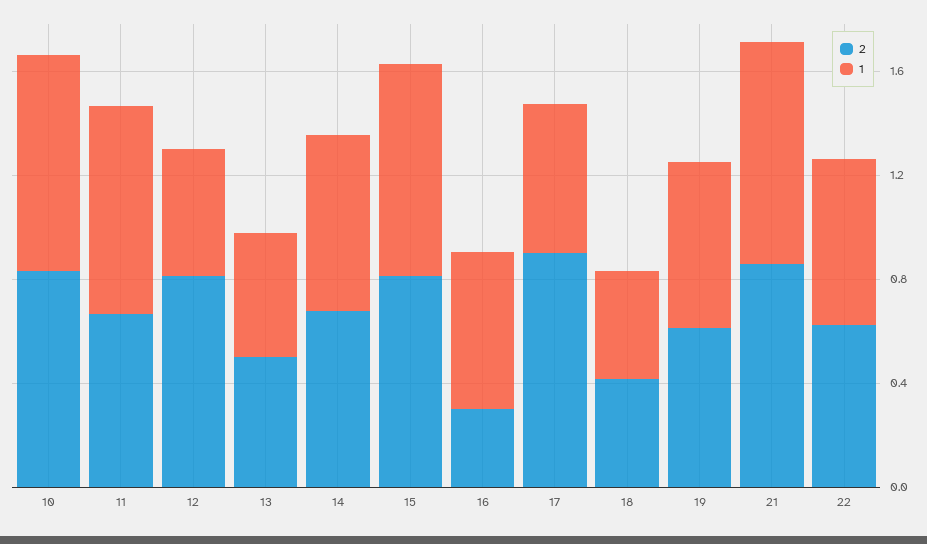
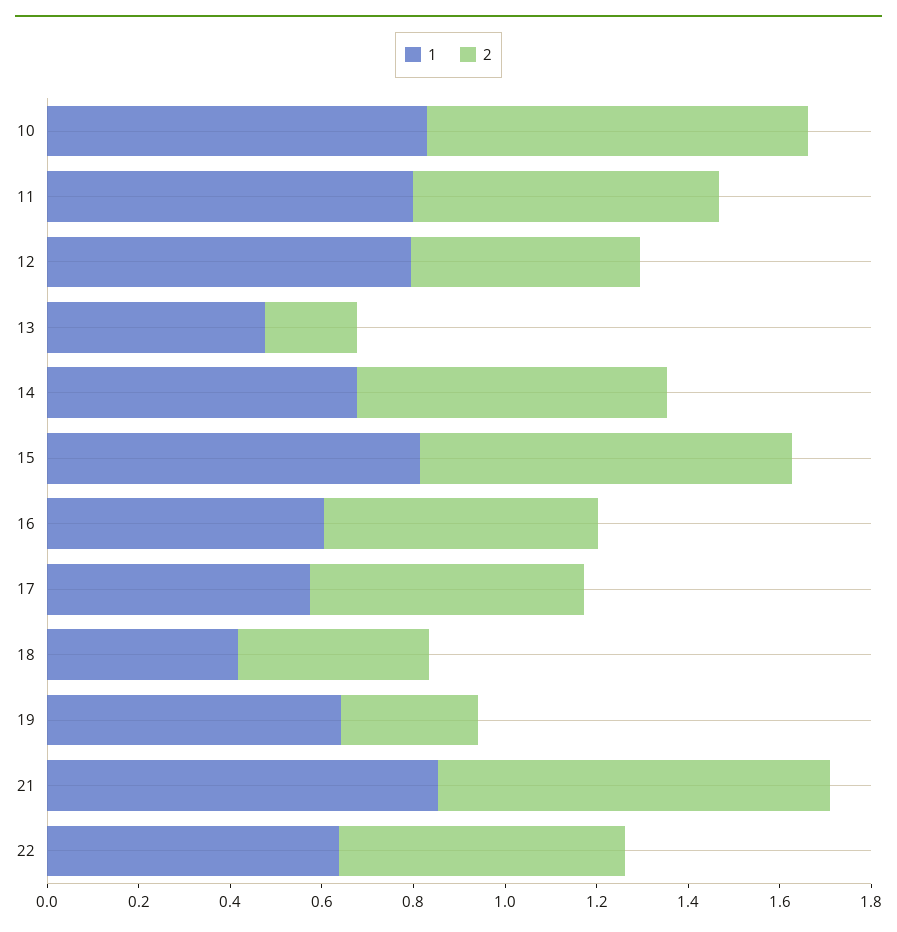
  {
    "2": {
      "10": 0.85,
      "11": 0.65,
-     "12": 0.8,
+     "12": 0.5,
-     "13": 0.5,
+     "13": 0.2,
      "14": 0.7,
      "15": 0.8,
-     "16": 0.3,
+     "16": 0.6,
-     "17": 0.9,
+     "17": 0.6,
      "18": 0.4,
-     "19": 0.6,
+     "19": 0.3,
      "21": 0.85,
      "22": 0.65
    },
    "1": {
      "10": 0.85,
      "11": 0.8,
-     "12": 0.5,
+     "12": 0.8,
      "13": 0.5,
      "14": 0.7,
      "15": 0.8,
      "16": 0.6,
      "17": 0.55,
      "18": 0.4,
      "19": 0.65,
      "21": 0.85,
      "22": 0.65
    }
  }

